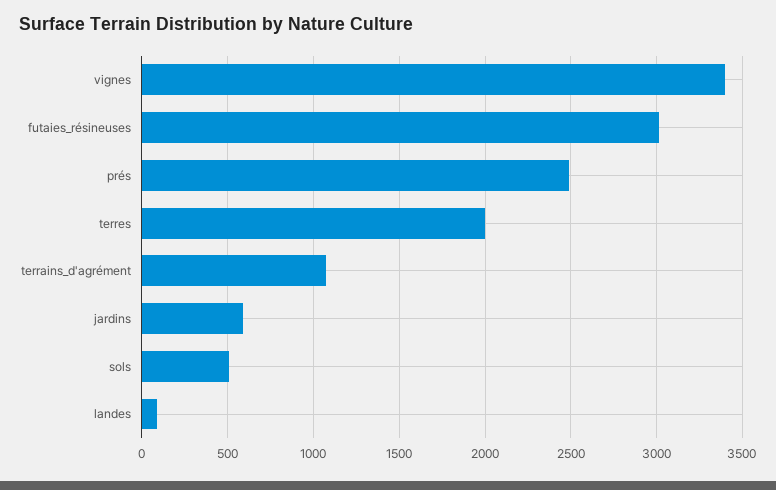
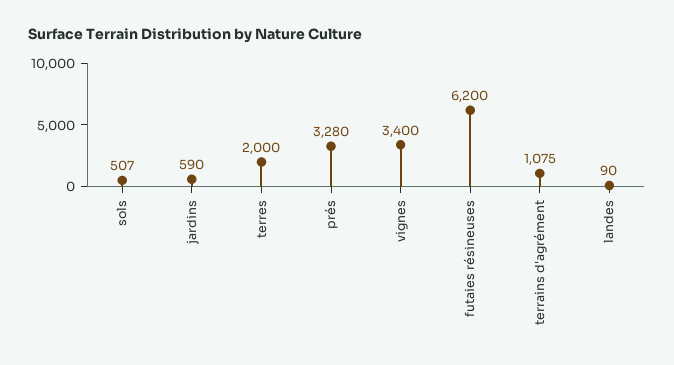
  {
    "vignes": 3400,
-   "futaies_résineuses": 3000,
+   "futaies_résineuses": 6200,
-   "prés": 2500,
+   "prés": 3280,
    "terres": 2000,
    "terrains_d'agrément": 1075,
    "jardins": 590,
    "sols": 507,
    "landes": 90
  }

